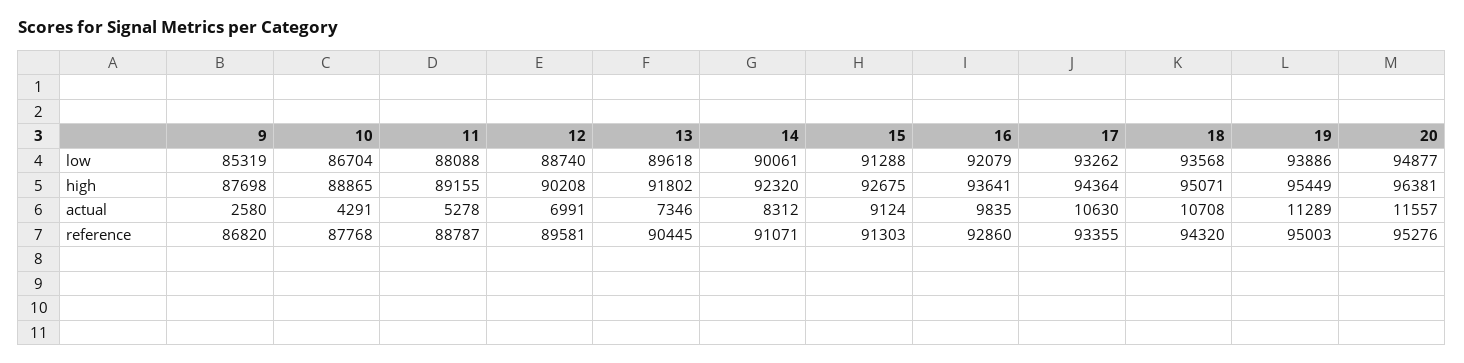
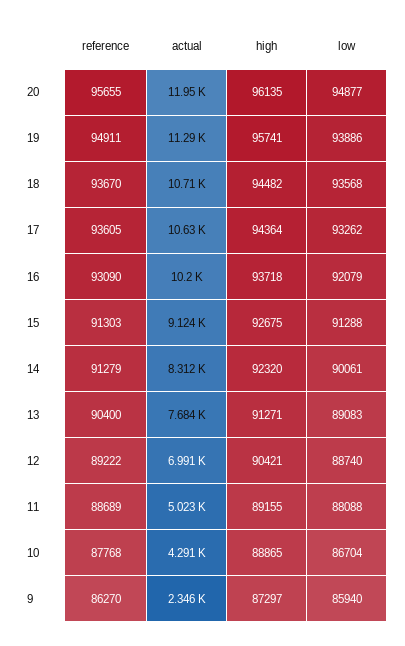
  {
    "9": {
-     "low": 85319,
+     "low": 85940,
-     "high": 87698,
+     "high": 87297,
-     "actual": 2580,
+     "actual": 2346,
-     "reference": 86820
+     "reference": 86270
    },
    "10": {
      "low": 86704,
      "high": 88865,
      "actual": 4291,
      "reference": 87768
    },
    "11": {
      "low": 88088,
      "high": 89155,
-     "actual": 5278,
+     "actual": 5023,
-     "reference": 88787
+     "reference": 88689
    },
    "12": {
      "low": 88740,
-     "high": 90208,
+     "high": 90421,
      "actual": 6991,
-     "reference": 89581
+     "reference": 89222
    },
    "13": {
-     "low": 89618,
+     "low": 89083,
-     "high": 91802,
+     "high": 91271,
-     "actual": 7346,
+     "actual": 7684,
-     "reference": 90445
+     "reference": 90400
    },
    "14": {
      "low": 90061,
      "high": 92320,
      "actual": 8312,
-     "reference": 91071
+     "reference": 91279
    },
    "15": {
      "low": 91288,
      "high": 92675,
      "actual": 9124,
      "reference": 91303
    },
    "16": {
      "low": 92079,
-     "high": 93641,
+     "high": 93718,
-     "actual": 9835,
+     "actual": 10200,
-     "reference": 92860
+     "reference": 93090
    },
    "17": {
      "low": 93262,
      "high": 94364,
      "actual": 10630,
-     "reference": 93355
+     "reference": 93605
    },
    "18": {
      "low": 93568,
-     "high": 95071,
+     "high": 94482,
      "actual": 10708,
-     "reference": 94320
+     "reference": 93670
    },
    "19": {
      "low": 93886,
-     "high": 95449,
+     "high": 95741,
      "actual": 11289,
-     "reference": 95003
+     "reference": 94911
    },
    "20": {
      "low": 94877,
-     "high": 96381,
+     "high": 96135,
-     "actual": 11557,
+     "actual": 11950,
-     "reference": 95276
+     "reference": 95655
    }
  }

